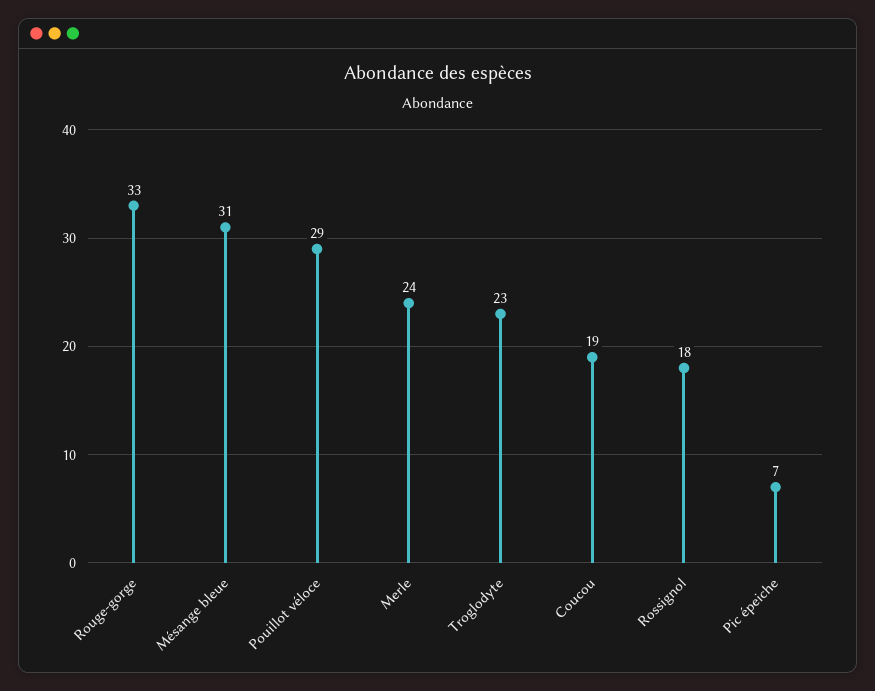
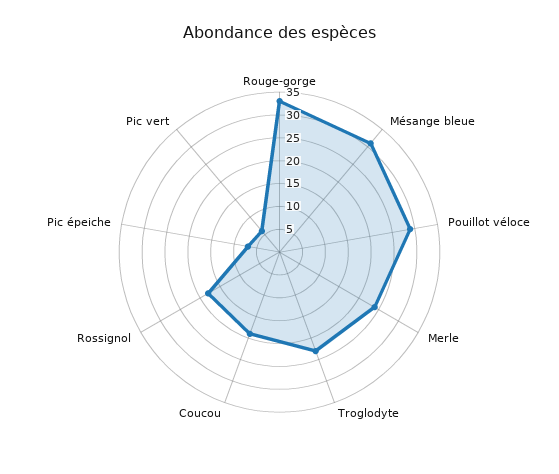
  {
    "Rouge-gorge": 33,
    "Mésange bleue": 31,
    "Pouillot véloce": 29,
    "Merle": 24,
    "Troglodyte": 23,
    "Coucou": 19,
    "Rossignol": 18,
-   "Pic épeiche": 7
+   "Pic épeiche": 7,
+   "Pic vert": 5
  }

